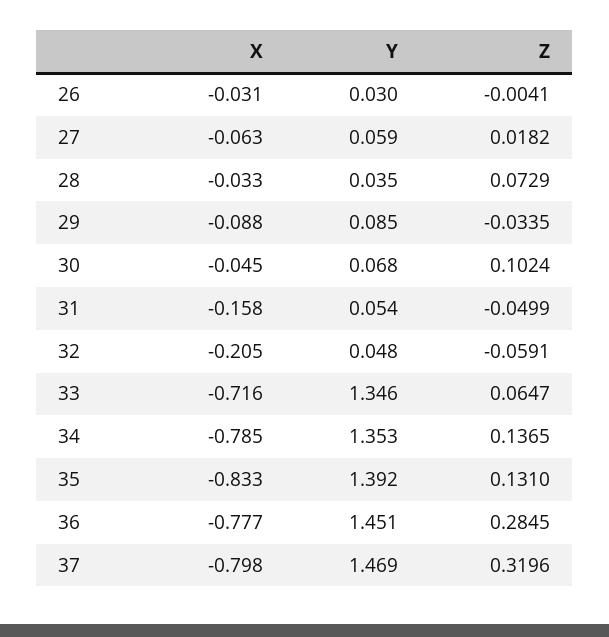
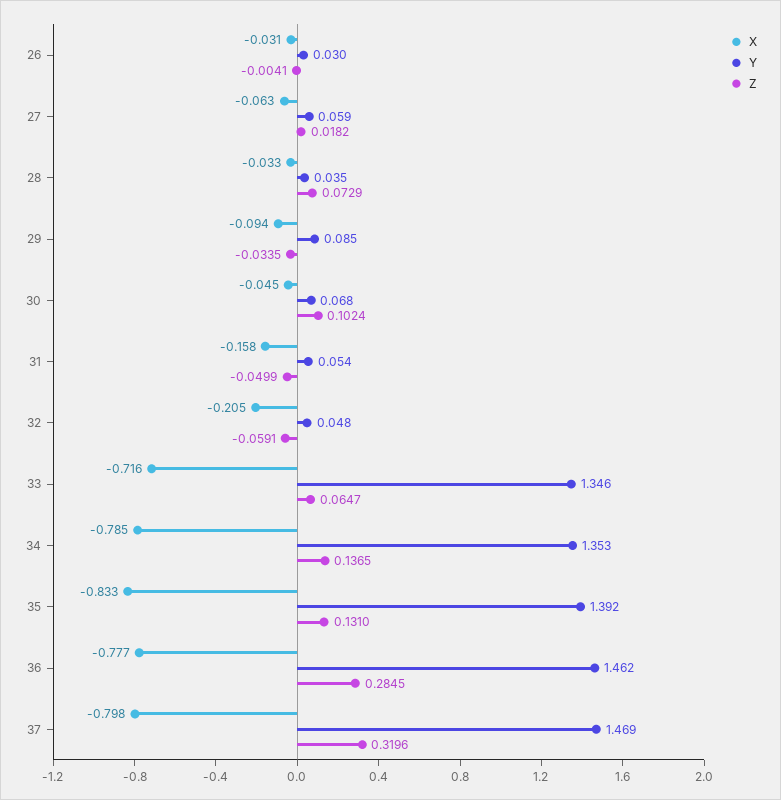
  {
    "X": {
      "26": -0.031,
      "27": -0.063,
      "28": -0.033,
-     "29": -0.088,
+     "29": -0.094,
      "30": -0.045,
      "31": -0.158,
      "32": -0.205,
      "33": -0.716,
      "34": -0.785,
      "35": -0.833,
      "36": -0.777,
      "37": -0.798
    },
    "Y": {
      "26": 0.03,
      "27": 0.059,
      "28": 0.035,
      "29": 0.085,
      "30": 0.068,
      "31": 0.054,
      "32": 0.048,
      "33": 1.346,
      "34": 1.353,
      "35": 1.392,
-     "36": 1.451,
+     "36": 1.462,
      "37": 1.469
    },
    "Z": {
      "26": -0.0041,
      "27": 0.0182,
      "28": 0.0729,
      "29": -0.0335,
      "30": 0.1024,
      "31": -0.0499,
      "32": -0.0591,
      "33": 0.0647,
      "34": 0.1365,
      "35": 0.131,
      "36": 0.2845,
      "37": 0.3196
    }
  }

